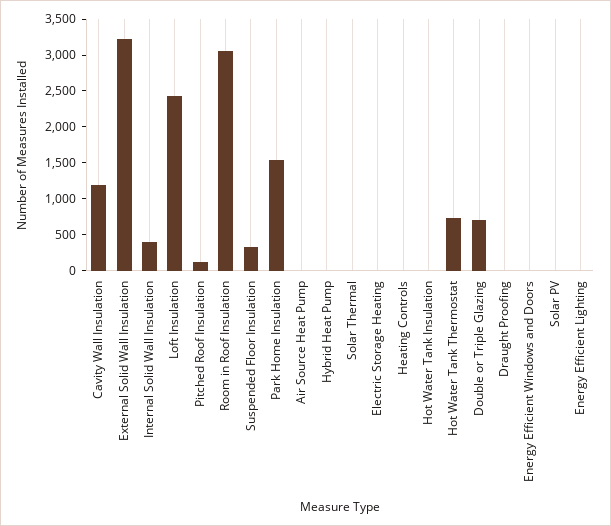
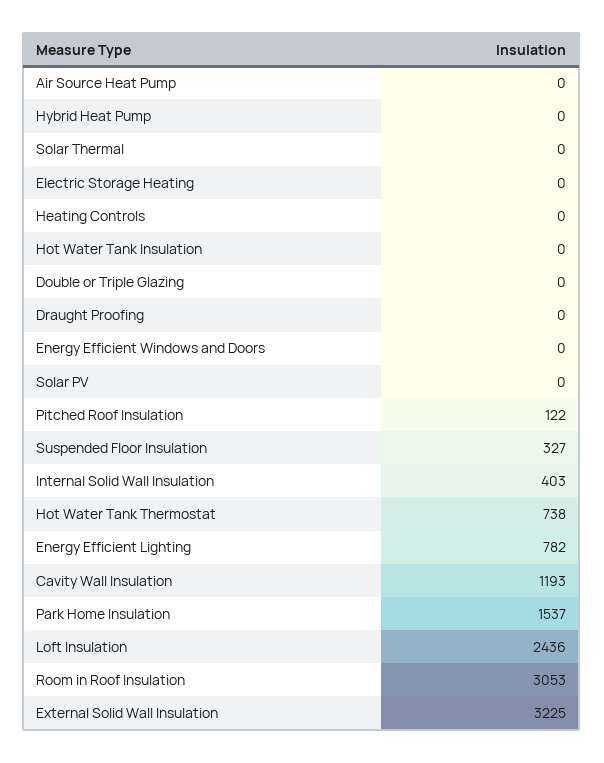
  {
    "Cavity Wall Insulation": 1193,
    "External Solid Wall Insulation": 3225,
    "Internal Solid Wall Insulation": 403,
    "Loft Insulation": 2436,
    "Pitched Roof Insulation": 122,
    "Room in Roof Insulation": 3053,
    "Suspended Floor Insulation": 327,
    "Park Home Insulation": 1537,
    "Air Source Heat Pump": 0,
    "Hybrid Heat Pump": 0,
    "Solar Thermal": 0,
    "Electric Storage Heating": 0,
    "Heating Controls": 0,
    "Hot Water Tank Insulation": 0,
    "Hot Water Tank Thermostat": 738,
-   "Double or Triple Glazing": 750,
+   "Double or Triple Glazing": 0,
    "Draught Proofing": 0,
    "Energy Efficient Windows and Doors": 0,
    "Solar PV": 0,
-   "Energy Efficient Lighting": 0
+   "Energy Efficient Lighting": 782
  }

